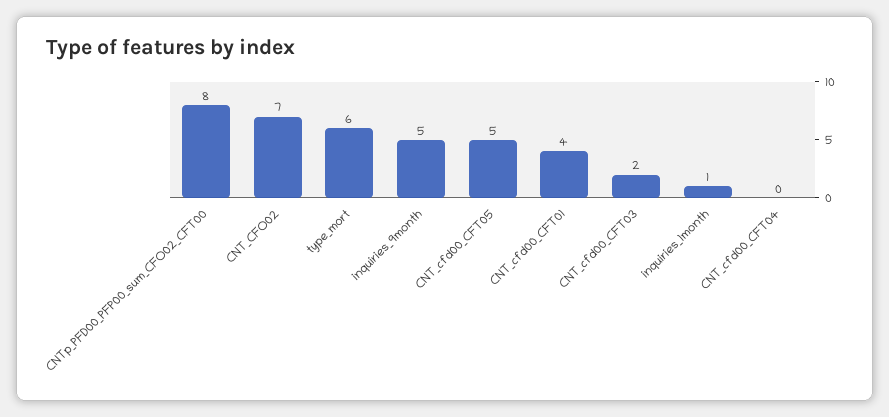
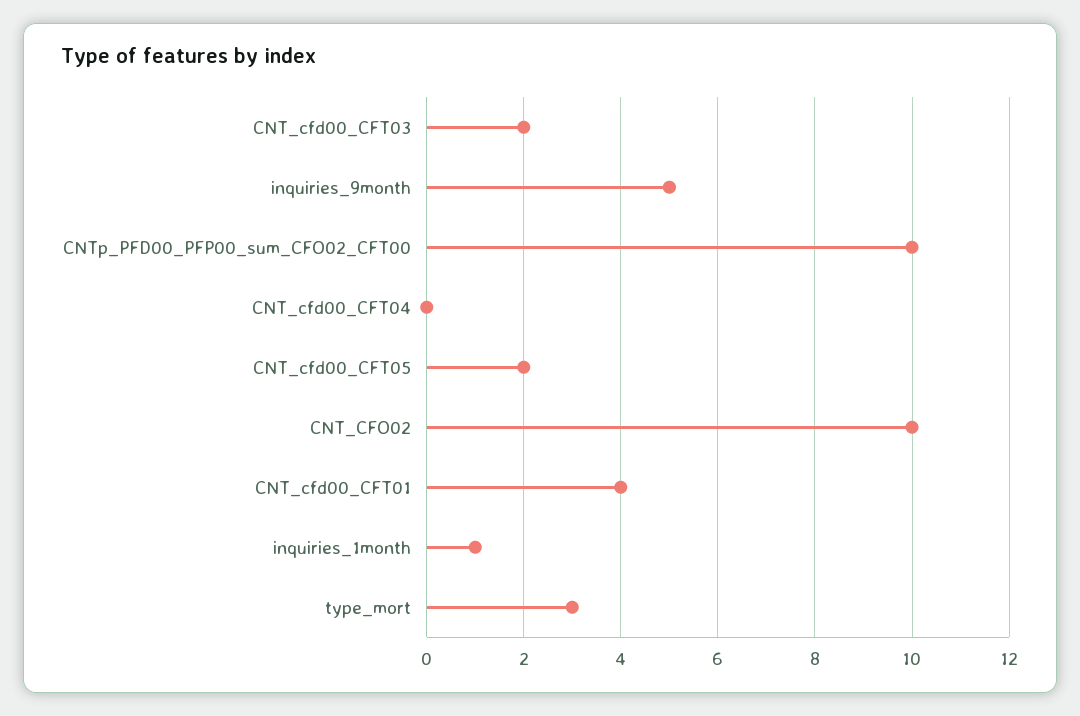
  {
-   "CNTp_PFD00_PFP00_sum_CFO02_CFT00": 8,
+   "CNTp_PFD00_PFP00_sum_CFO02_CFT00": 10,
-   "CNT_CFO02": 7,
+   "CNT_CFO02": 10,
-   "type_mort": 6,
+   "type_mort": 3,
    "inquiries_9month": 5,
-   "CNT_cfd00_CFT05": 5,
+   "CNT_cfd00_CFT05": 2,
    "CNT_cfd00_CFT01": 4,
    "CNT_cfd00_CFT03": 2,
    "inquiries_1month": 1,
    "CNT_cfd00_CFT04": 0
  }

